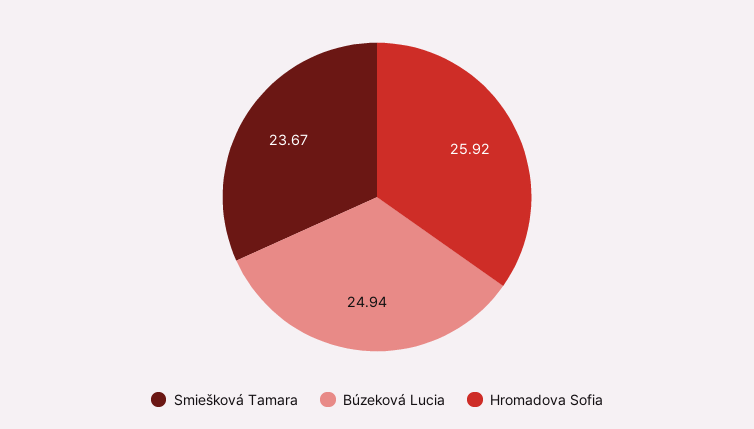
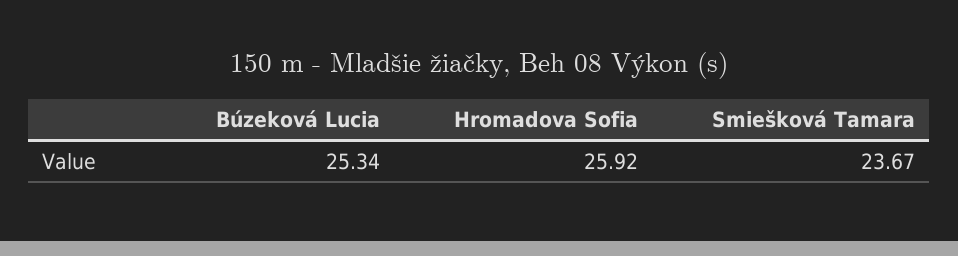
  {
    "Smiešková Tamara": 23.67,
-   "Búzeková Lucia": 24.94,
+   "Búzeková Lucia": 25.34,
    "Hromadova Sofia": 25.92
  }

